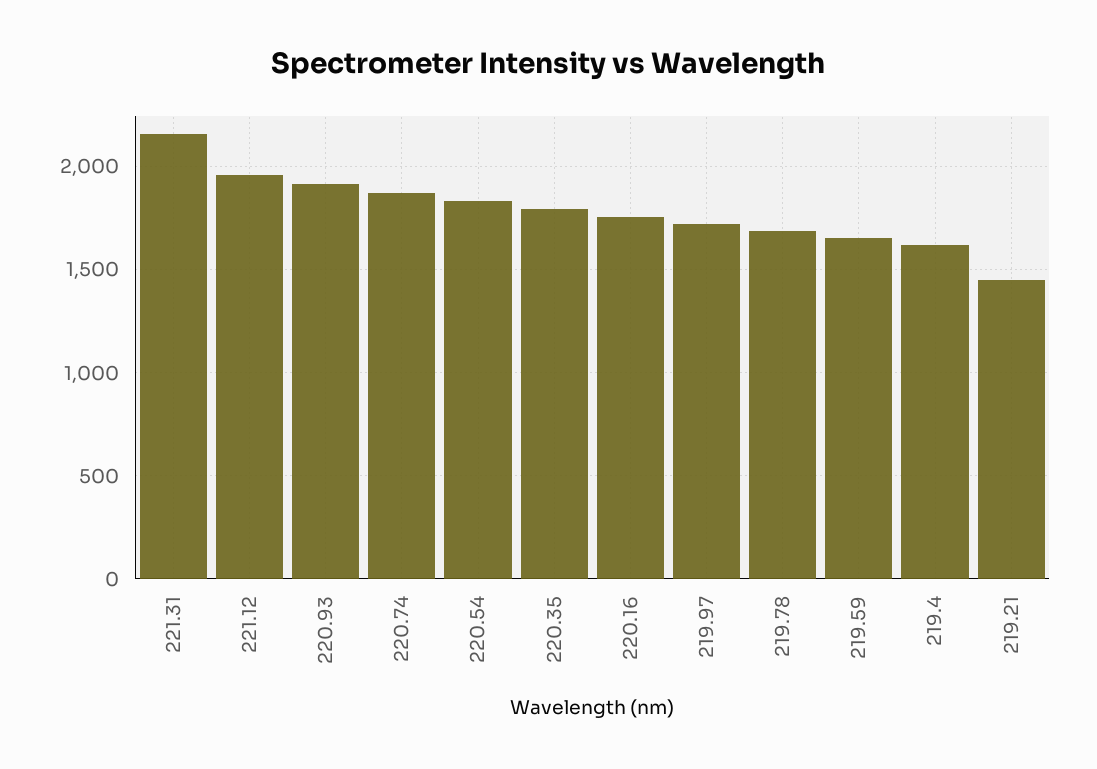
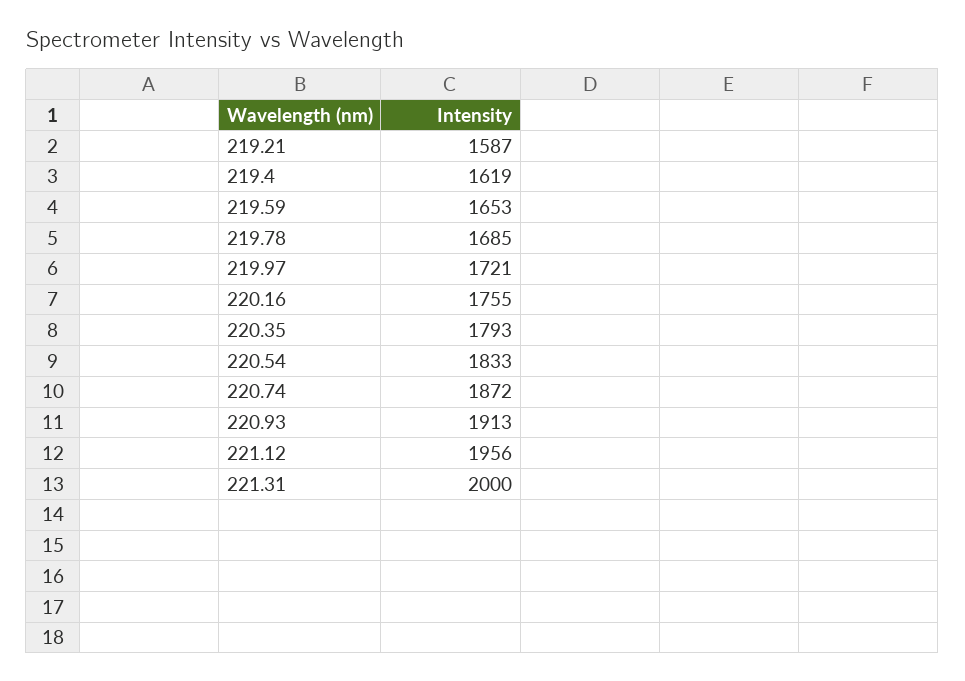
  {
-   "221.31": 2150,
+   "221.31": 2000,
    "221.12": 1956,
    "220.93": 1913,
    "220.74": 1872,
    "220.54": 1833,
    "220.35": 1793,
    "220.16": 1755,
    "219.97": 1721,
    "219.78": 1685,
    "219.59": 1653,
    "219.4": 1619,
-   "219.21": 1450
+   "219.21": 1587
  }

